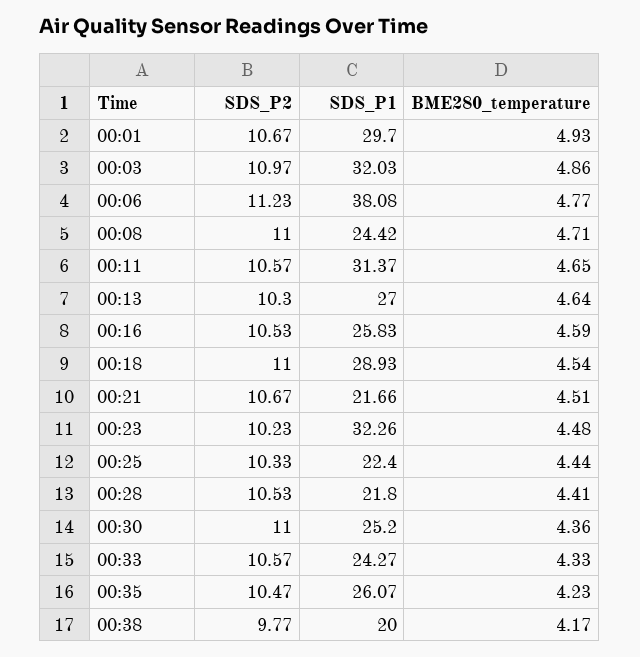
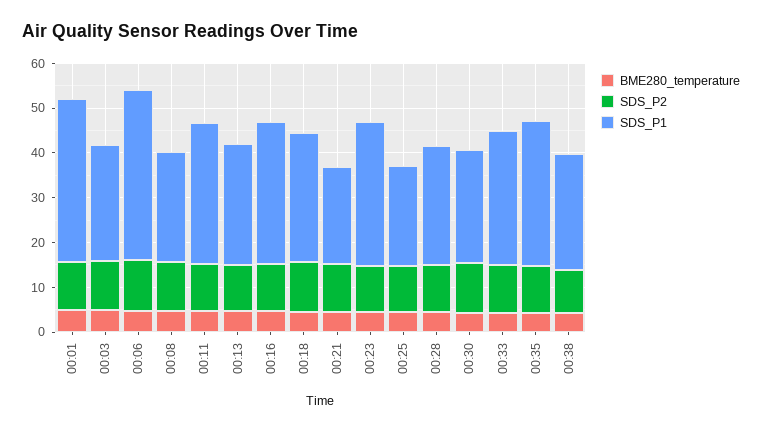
  {
    "SDS_P2": {
      "00:01": 10.67,
      "00:03": 10.97,
      "00:06": 11.23,
      "00:08": 11,
      "00:11": 10.57,
      "00:13": 10.3,
      "00:16": 10.53,
      "00:18": 11,
      "00:21": 10.67,
      "00:23": 10.23,
      "00:25": 10.33,
      "00:28": 10.53,
      "00:30": 11,
      "00:33": 10.57,
      "00:35": 10.47,
      "00:38": 9.77
    },
    "SDS_P1": {
-     "00:01": 29.7,
+     "00:01": 36,
-     "00:03": 32.03,
+     "00:03": 26,
      "00:06": 38.08,
      "00:08": 24.42,
      "00:11": 31.37,
      "00:13": 27,
-     "00:16": 25.83,
+     "00:16": 32,
      "00:18": 28.93,
      "00:21": 21.66,
      "00:23": 32.26,
      "00:25": 22.4,
-     "00:28": 21.8,
+     "00:28": 26,
      "00:30": 25.2,
-     "00:33": 24.27,
+     "00:33": 30,
-     "00:35": 26.07,
+     "00:35": 32,
-     "00:38": 20
+     "00:38": 26
    },
    "BME280_temperature": {
      "00:01": 4.93,
      "00:03": 4.86,
      "00:06": 4.77,
      "00:08": 4.71,
      "00:11": 4.65,
      "00:13": 4.64,
      "00:16": 4.59,
      "00:18": 4.54,
      "00:21": 4.51,
      "00:23": 4.48,
      "00:25": 4.44,
      "00:28": 4.41,
      "00:30": 4.36,
      "00:33": 4.33,
      "00:35": 4.23,
      "00:38": 4.17
    }
  }

